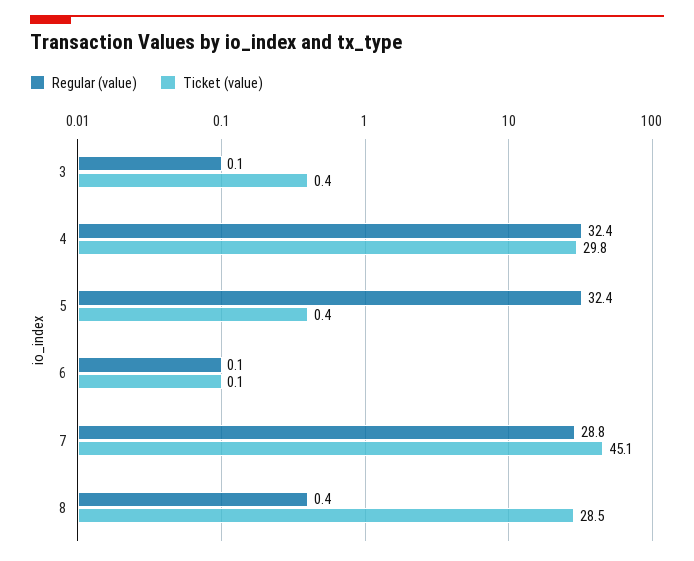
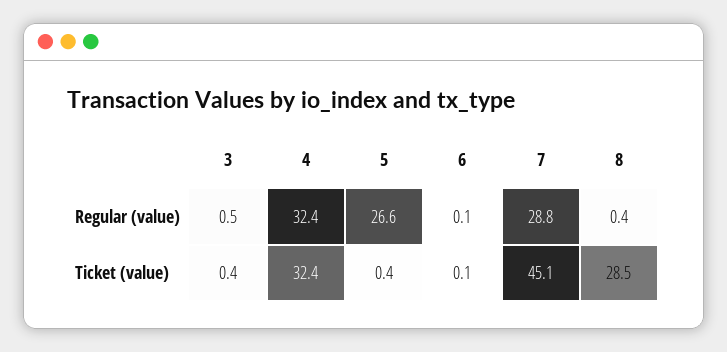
  {
    "Regular (value)": {
-     "3": 0.1,
+     "3": 0.5,
      "4": 32.4,
-     "5": 32.4,
+     "5": 26.6,
      "6": 0.1,
      "7": 28.8,
      "8": 0.4
    },
    "Ticket (value)": {
      "3": 0.4,
-     "4": 29.8,
+     "4": 32.4,
      "5": 0.4,
      "6": 0.1,
      "7": 45.1,
      "8": 28.5
    }
  }

